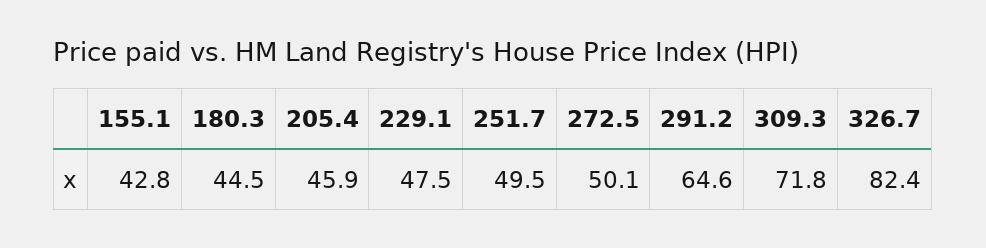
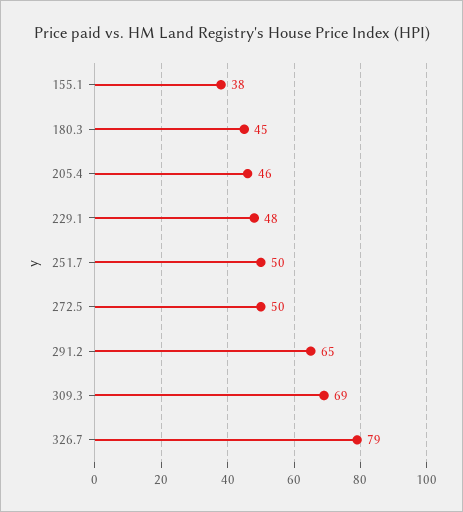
  {
-   "155.1": 42.8,
+   "155.1": 38,
    "180.3": 44.5,
    "205.4": 45.9,
    "229.1": 47.5,
    "251.7": 49.5,
    "272.5": 50.1,
    "291.2": 64.6,
-   "309.3": 71.8,
+   "309.3": 69,
-   "326.7": 82.4
+   "326.7": 79
  }

